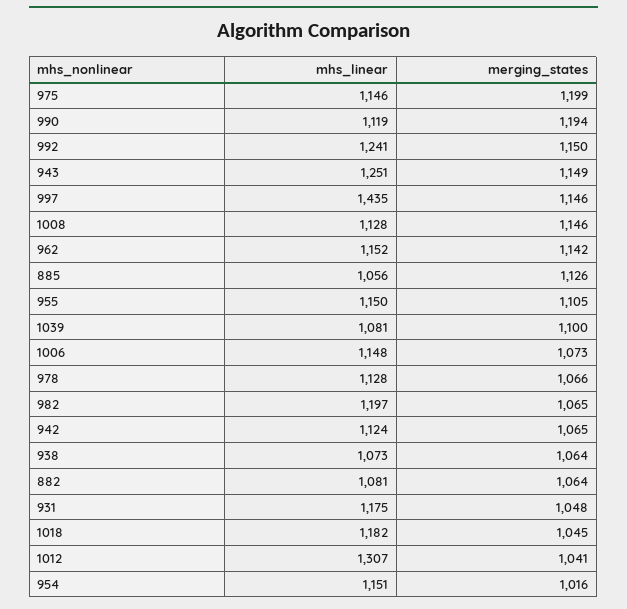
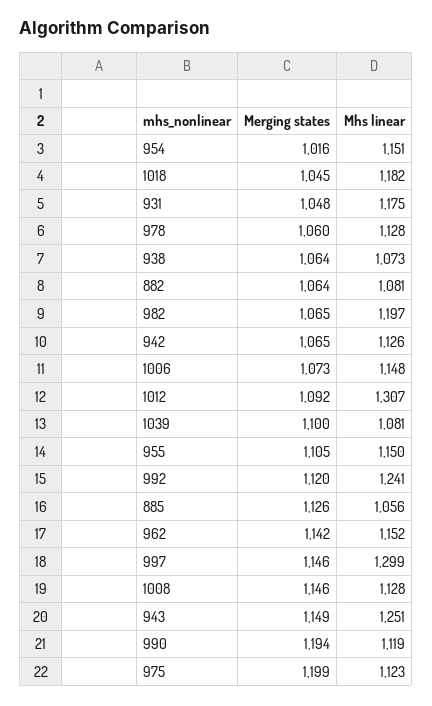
  {
    "mhs_linear": {
-     "975": 1146,
+     "975": 1123,
      "990": 1119,
      "992": 1241,
      "943": 1251,
-     "997": 1435,
+     "997": 1299,
      "1008": 1128,
      "962": 1152,
      "885": 1056,
      "955": 1150,
      "1039": 1081,
      "1006": 1148,
      "978": 1128,
      "982": 1197,
-     "942": 1124,
+     "942": 1126,
      "938": 1073,
      "882": 1081,
      "931": 1175,
      "1018": 1182,
      "1012": 1307,
      "954": 1151
    },
    "merging_states": {
      "975": 1199,
      "990": 1194,
-     "992": 1150,
+     "992": 1120,
      "943": 1149,
      "997": 1146,
      "1008": 1146,
      "962": 1142,
      "885": 1126,
      "955": 1105,
      "1039": 1100,
      "1006": 1073,
-     "978": 1066,
+     "978": 1060,
      "982": 1065,
      "942": 1065,
      "938": 1064,
      "882": 1064,
      "931": 1048,
      "1018": 1045,
-     "1012": 1041,
+     "1012": 1092,
      "954": 1016
    }
  }

